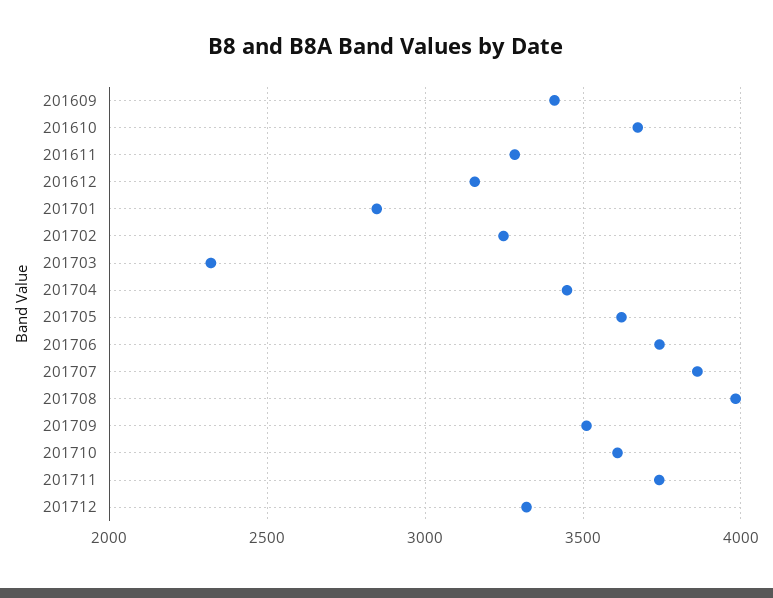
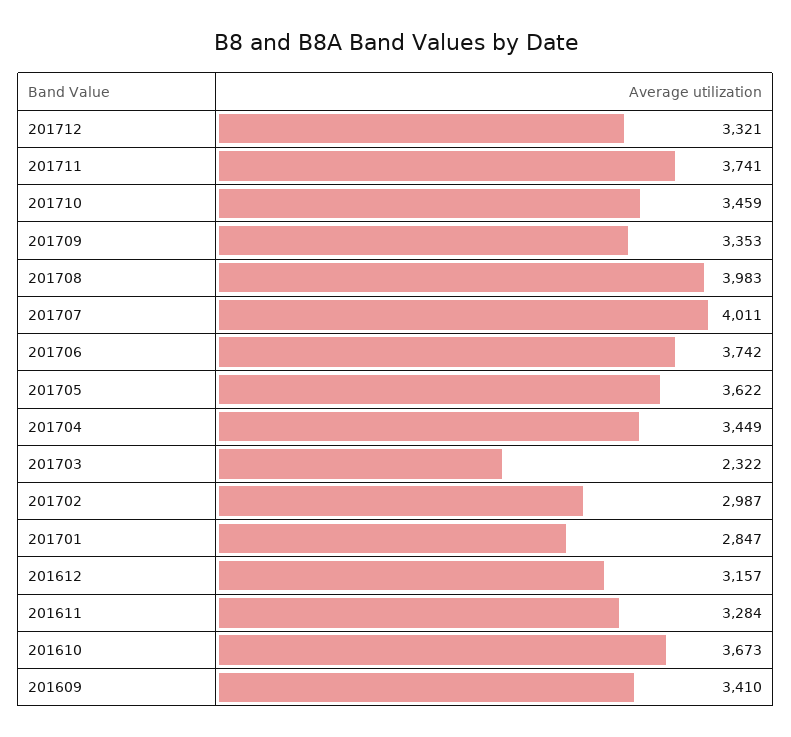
  {
    "201609": 3410,
    "201610": 3673,
    "201611": 3284,
    "201612": 3157,
    "201701": 2847,
-   "201702": 3250,
+   "201702": 2987,
    "201703": 2322,
    "201704": 3449,
    "201705": 3622,
    "201706": 3742,
-   "201707": 3850,
+   "201707": 4011,
    "201708": 3983,
-   "201709": 3500,
+   "201709": 3353,
-   "201710": 3600,
+   "201710": 3459,
    "201711": 3741,
    "201712": 3321
  }

